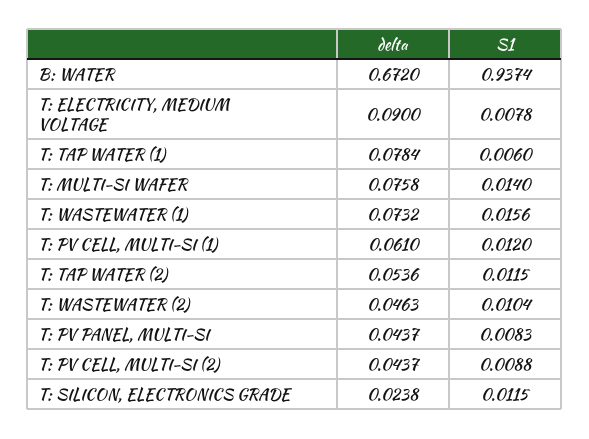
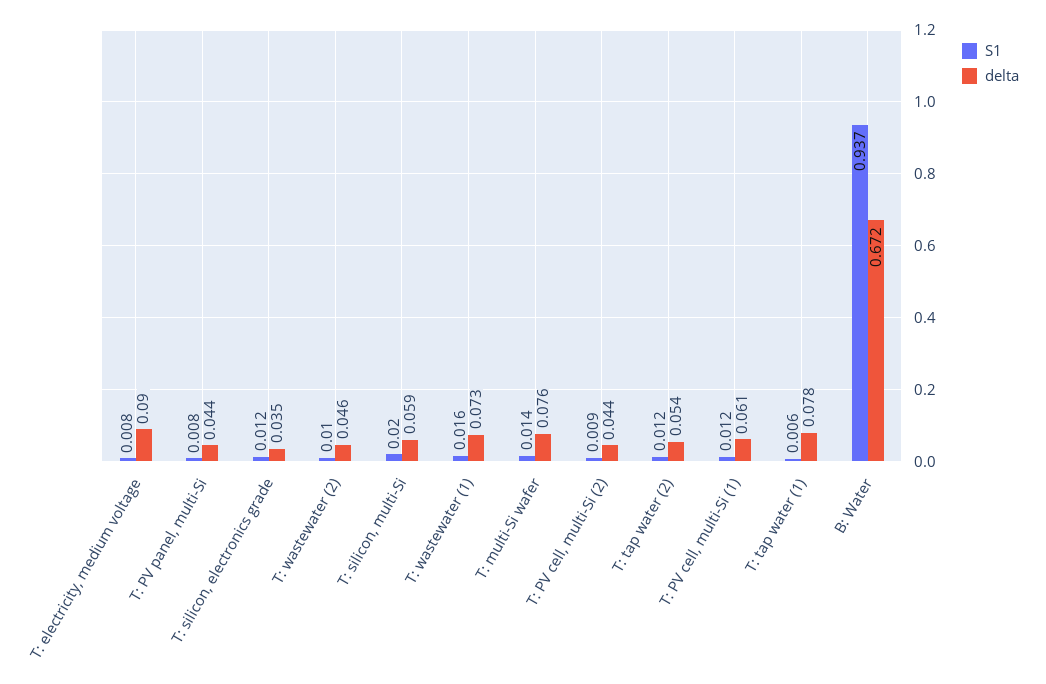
  {
    "delta": {
      "B: WATER": 0.672,
      "T: ELECTRICITY, MEDIUM VOLTAGE": 0.09,
      "T: TAP WATER (1)": 0.0784,
      "T: MULTI-SI WAFER": 0.0758,
      "T: WASTEWATER (1)": 0.0732,
      "T: PV CELL, MULTI-SI (1)": 0.061,
      "T: TAP WATER (2)": 0.0536,
      "T: WASTEWATER (2)": 0.0463,
      "T: PV PANEL, MULTI-SI": 0.0437,
      "T: PV CELL, MULTI-SI (2)": 0.0437,
-     "T: SILICON, ELECTRONICS GRADE": 0.0238
+     "T: SILICON, ELECTRONICS GRADE": 0.035,
+     "T: silicon, multi-Si": 0.059
    },
    "S1": {
      "B: WATER": 0.9374,
      "T: ELECTRICITY, MEDIUM VOLTAGE": 0.0078,
      "T: TAP WATER (1)": 0.006,
      "T: MULTI-SI WAFER": 0.014,
      "T: WASTEWATER (1)": 0.0156,
      "T: PV CELL, MULTI-SI (1)": 0.012,
      "T: TAP WATER (2)": 0.0115,
      "T: WASTEWATER (2)": 0.0104,
      "T: PV PANEL, MULTI-SI": 0.0083,
      "T: PV CELL, MULTI-SI (2)": 0.0088,
-     "T: SILICON, ELECTRONICS GRADE": 0.0115
+     "T: SILICON, ELECTRONICS GRADE": 0.0115,
+     "T: silicon, multi-Si": 0.02
    }
  }

